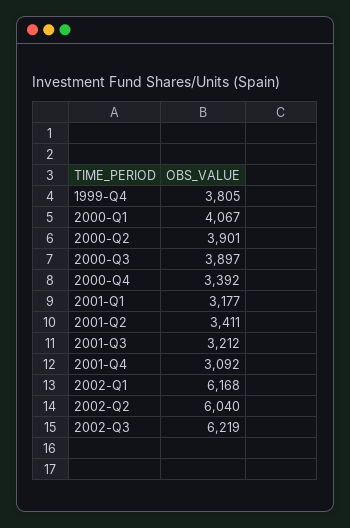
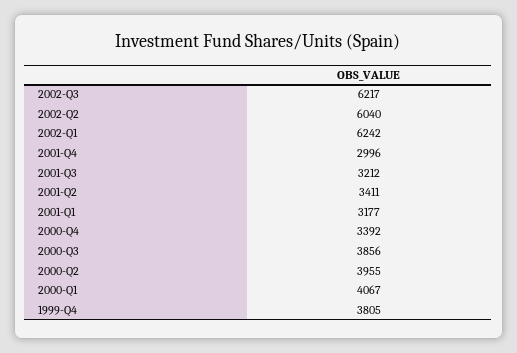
  {
    "1999-Q4": 3805,
    "2000-Q1": 4067,
-   "2000-Q2": 3901,
+   "2000-Q2": 3955,
-   "2000-Q3": 3897,
+   "2000-Q3": 3856,
    "2000-Q4": 3392,
    "2001-Q1": 3177,
    "2001-Q2": 3411,
    "2001-Q3": 3212,
-   "2001-Q4": 3092,
+   "2001-Q4": 2996,
-   "2002-Q1": 6168,
+   "2002-Q1": 6242,
    "2002-Q2": 6040,
-   "2002-Q3": 6219
+   "2002-Q3": 6217
  }

